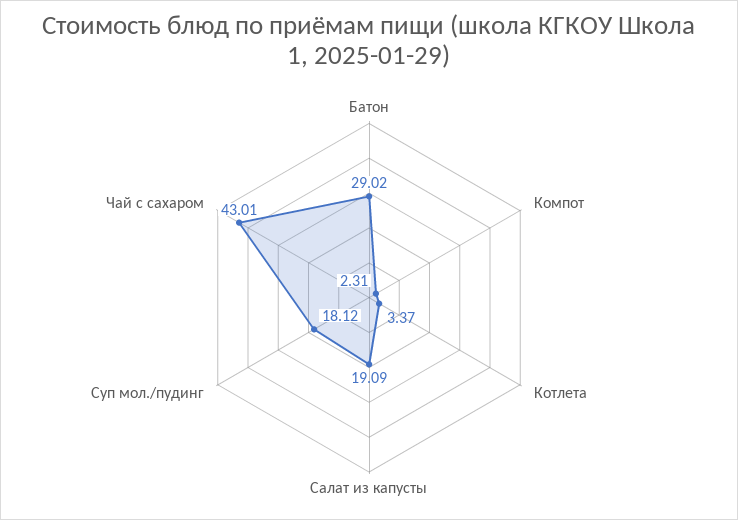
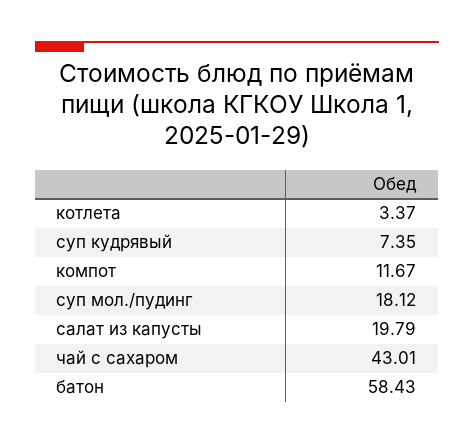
  {
-   "Батон": 29.02,
+   "Батон": 58.43,
-   "Компот": 2.31,
+   "Компот": 11.67,
    "Котлета": 3.37,
-   "Салат из капусты": 19.09,
+   "Салат из капусты": 19.79,
    "Суп мол./пудинг": 18.12,
-   "Чай с сахаром": 43.01
+   "Чай с сахаром": 43.01,
+   "суп кудрявый": 7.35
  }

